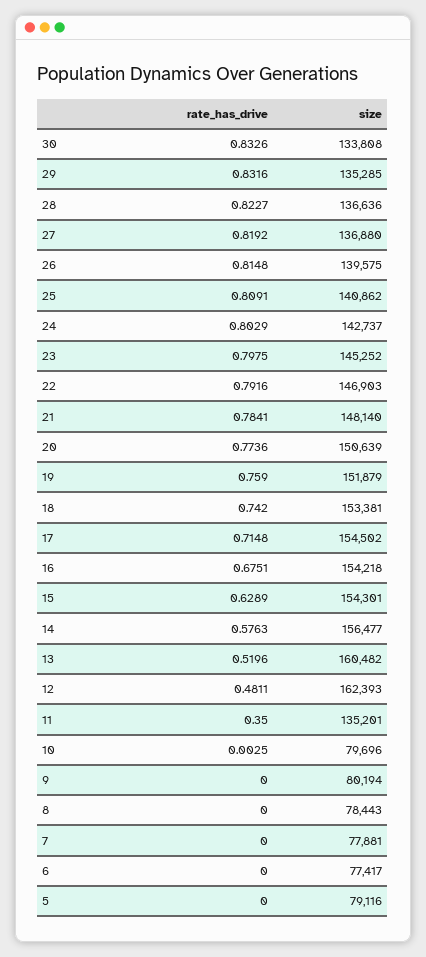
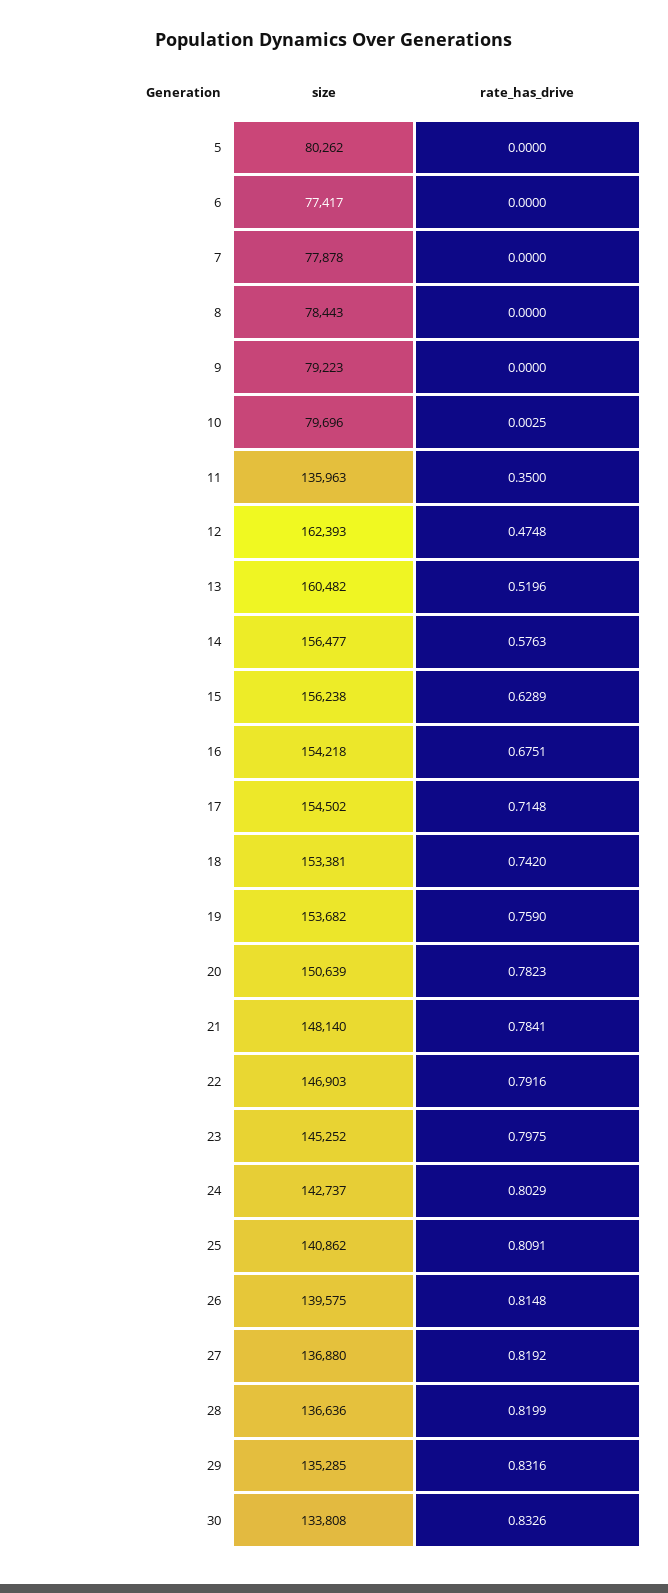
  {
    "rate_has_drive": {
      "30": 0.8326,
      "29": 0.8316,
-     "28": 0.8227,
+     "28": 0.8199,
      "27": 0.8192,
      "26": 0.8148,
      "25": 0.8091,
      "24": 0.8029,
      "23": 0.7975,
      "22": 0.7916,
      "21": 0.7841,
-     "20": 0.7736,
+     "20": 0.7823,
      "19": 0.759,
      "18": 0.742,
      "17": 0.7148,
      "16": 0.6751,
      "15": 0.6289,
      "14": 0.5763,
      "13": 0.5196,
-     "12": 0.4811,
+     "12": 0.4748,
      "11": 0.35,
      "10": 0.0025,
      "9": 0,
      "8": 0,
      "7": 0,
      "6": 0,
      "5": 0
    },
    "size": {
      "30": 133808,
      "29": 135285,
      "28": 136636,
      "27": 136880,
      "26": 139575,
      "25": 140862,
      "24": 142737,
      "23": 145252,
      "22": 146903,
      "21": 148140,
      "20": 150639,
-     "19": 151879,
+     "19": 153682,
      "18": 153381,
      "17": 154502,
      "16": 154218,
-     "15": 154301,
+     "15": 156238,
      "14": 156477,
      "13": 160482,
      "12": 162393,
-     "11": 135201,
+     "11": 135963,
      "10": 79696,
-     "9": 80194,
+     "9": 79223,
      "8": 78443,
-     "7": 77881,
+     "7": 77878,
      "6": 77417,
-     "5": 79116
+     "5": 80262
    }
  }

